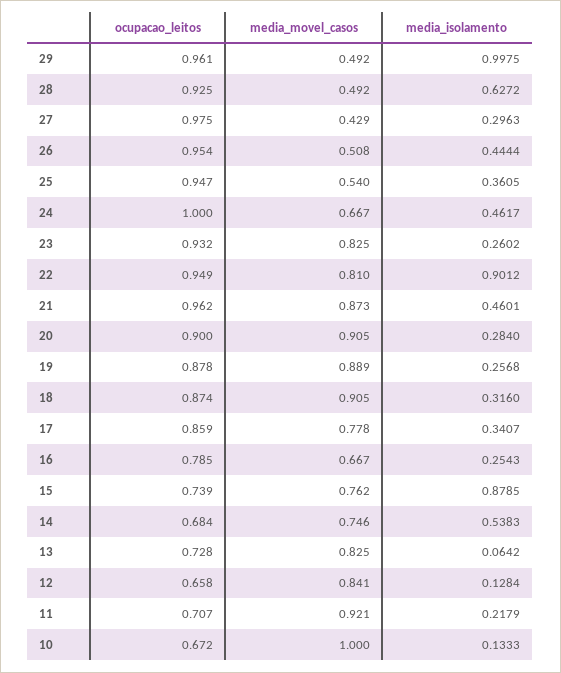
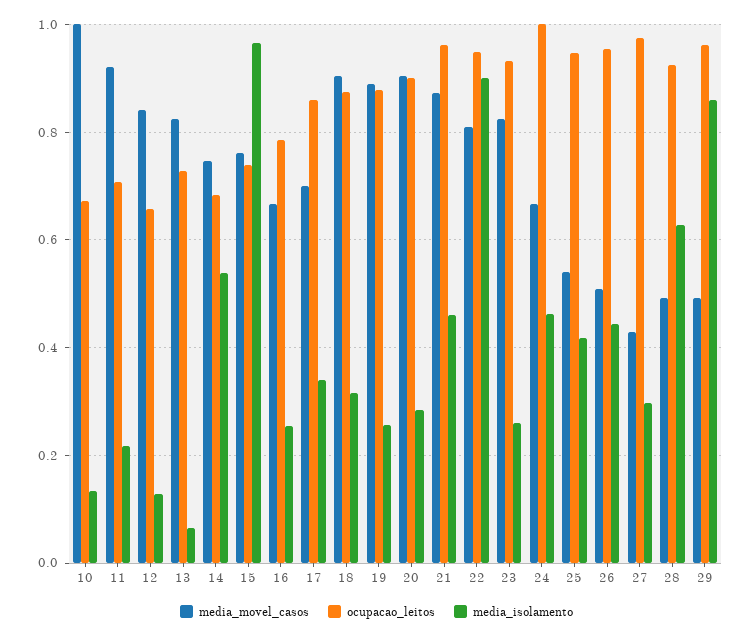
  {
    "ocupacao_leitos": {
      "29": 0.961,
      "28": 0.925,
      "27": 0.975,
      "26": 0.954,
      "25": 0.947,
      "24": 1,
      "23": 0.932,
      "22": 0.949,
      "21": 0.962,
      "20": 0.9,
      "19": 0.878,
      "18": 0.874,
      "17": 0.859,
      "16": 0.785,
      "15": 0.739,
      "14": 0.684,
      "13": 0.728,
      "12": 0.658,
      "11": 0.707,
      "10": 0.672
    },
    "media_movel_casos": {
      "29": 0.492,
      "28": 0.492,
      "27": 0.429,
      "26": 0.508,
      "25": 0.54,
      "24": 0.667,
      "23": 0.825,
      "22": 0.81,
      "21": 0.873,
      "20": 0.905,
      "19": 0.889,
      "18": 0.905,
-     "17": 0.778,
+     "17": 0.7,
      "16": 0.667,
      "15": 0.762,
      "14": 0.746,
      "13": 0.825,
      "12": 0.841,
      "11": 0.921,
      "10": 1
    },
    "media_isolamento": {
-     "29": 0.9975,
+     "29": 0.86,
      "28": 0.6272,
      "27": 0.2963,
      "26": 0.4444,
-     "25": 0.3605,
+     "25": 0.42,
      "24": 0.4617,
      "23": 0.2602,
      "22": 0.9012,
      "21": 0.4601,
      "20": 0.284,
      "19": 0.2568,
      "18": 0.316,
      "17": 0.3407,
      "16": 0.2543,
-     "15": 0.8785,
+     "15": 0.96,
      "14": 0.5383,
      "13": 0.0642,
      "12": 0.1284,
      "11": 0.2179,
      "10": 0.1333
    }
  }

